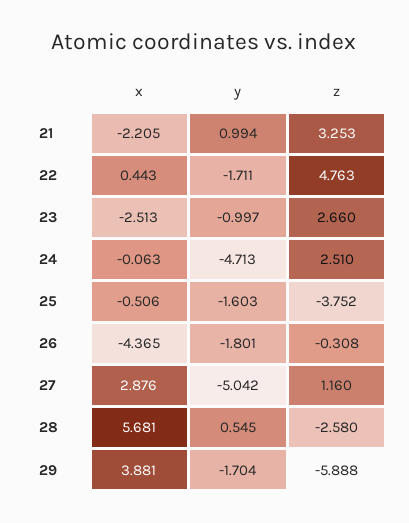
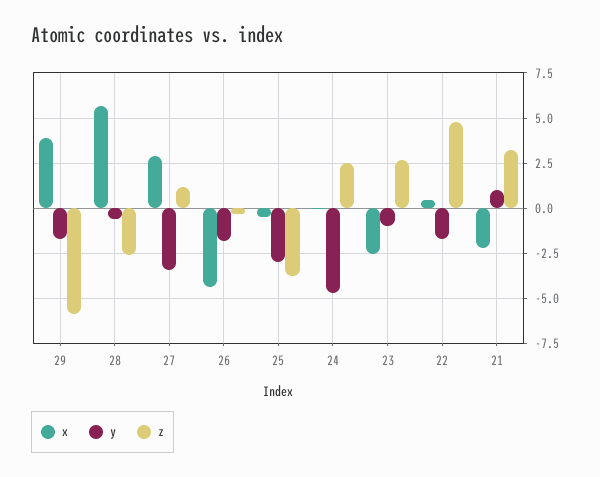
  {
    "x": {
      "21": -2.205,
      "22": 0.443,
      "23": -2.513,
      "24": -0.063,
      "25": -0.506,
      "26": -4.365,
      "27": 2.876,
      "28": 5.681,
      "29": 3.881
    },
    "y": {
      "21": 0.994,
      "22": -1.711,
      "23": -0.997,
      "24": -4.713,
-     "25": -1.603,
+     "25": -3,
      "26": -1.801,
-     "27": -5.042,
+     "27": -3.5,
-     "28": 0.545,
+     "28": -0.5,
      "29": -1.704
    },
    "z": {
      "21": 3.253,
      "22": 4.763,
      "23": 2.66,
      "24": 2.51,
      "25": -3.752,
      "26": -0.308,
      "27": 1.16,
      "28": -2.58,
      "29": -5.888
    }
  }

